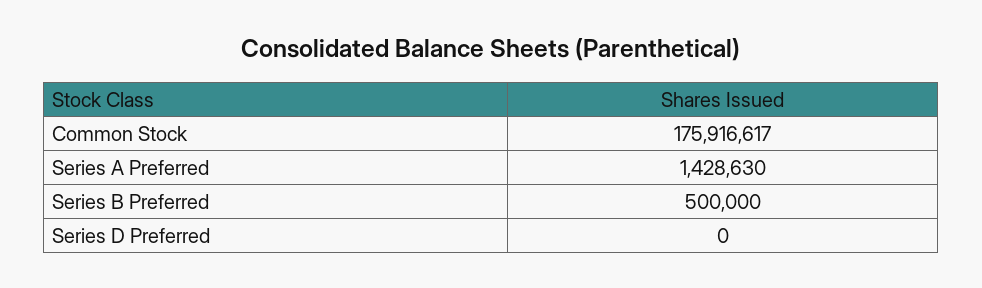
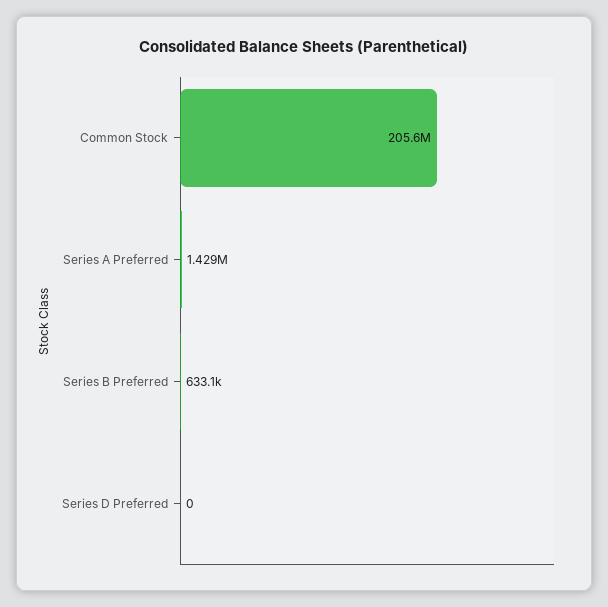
  {
-   "Common Stock": 175916617,
+   "Common Stock": 205600000,
    "Series A Preferred": 1428630,
-   "Series B Preferred": 500000,
+   "Series B Preferred": 633100,
    "Series D Preferred": 0
  }

